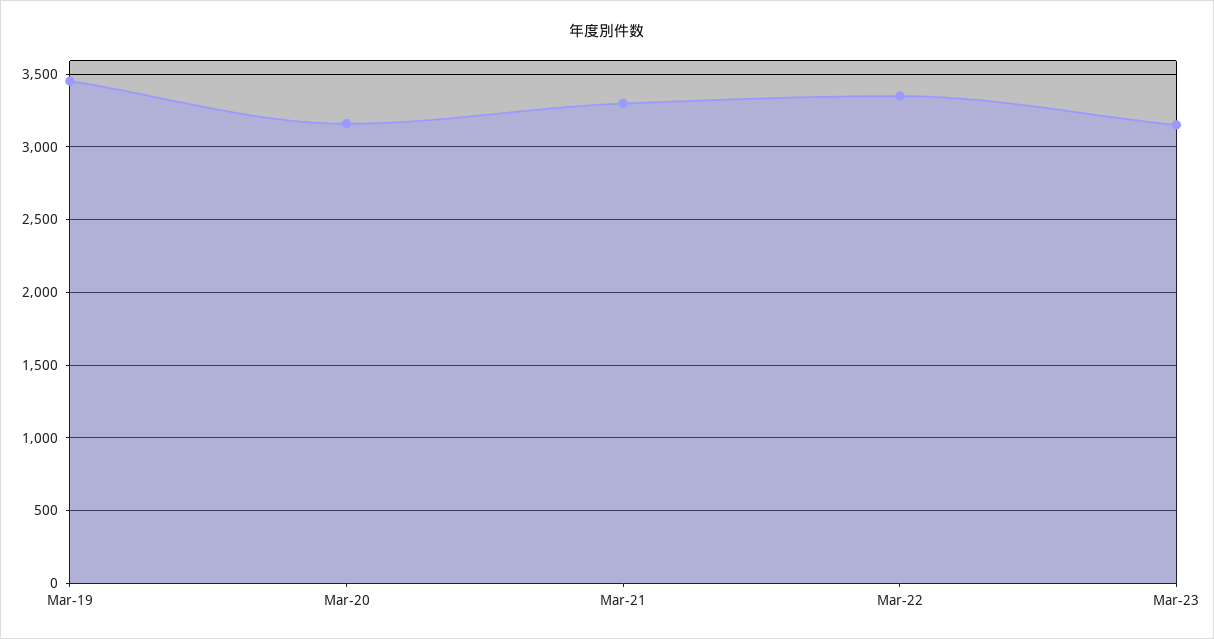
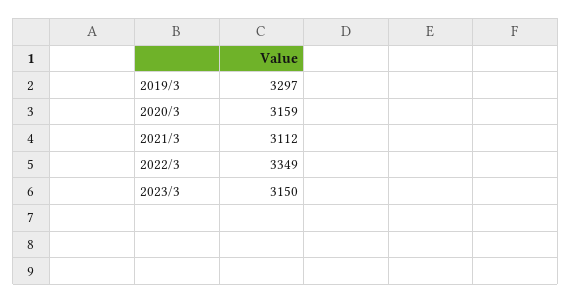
  {
-   "Mar-19": 3450,
+   "Mar-19": 3297,
    "Mar-20": 3159,
-   "Mar-21": 3300,
+   "Mar-21": 3112,
    "Mar-22": 3349,
    "Mar-23": 3150
  }

